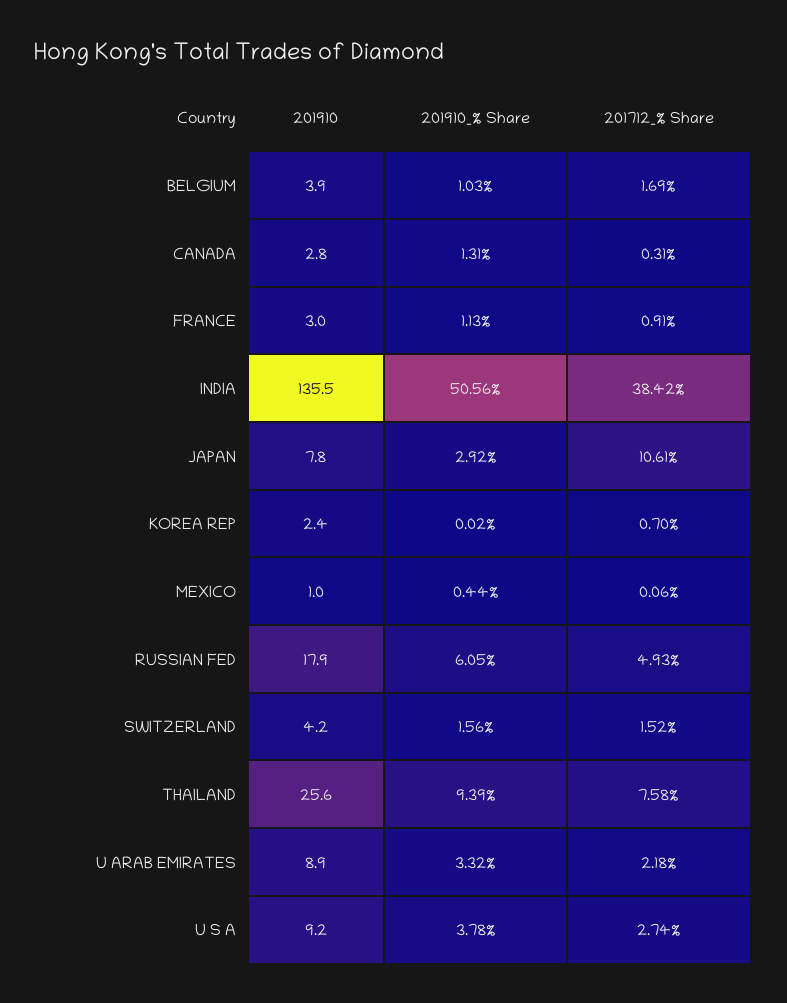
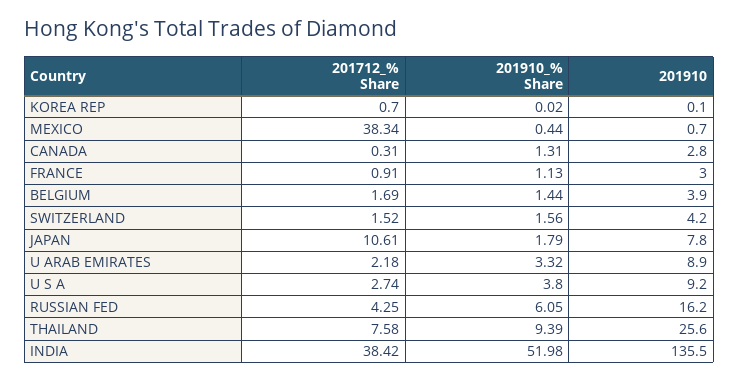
  {
    "201910": {
      "BELGIUM": 3.9,
      "CANADA": 2.8,
      "FRANCE": 3,
      "INDIA": 135.5,
      "JAPAN": 7.8,
-     "KOREA REP": 2.4,
+     "KOREA REP": 0.1,
-     "MEXICO": 1,
+     "MEXICO": 0.7,
-     "RUSSIAN FED": 17.9,
+     "RUSSIAN FED": 16.2,
      "SWITZERLAND": 4.2,
      "THAILAND": 25.6,
      "U ARAB EMIRATES": 8.9,
      "U S A": 9.2
    },
    "201910_% Share": {
-     "BELGIUM": 1.03,
+     "BELGIUM": 1.44,
      "CANADA": 1.31,
      "FRANCE": 1.13,
-     "INDIA": 50.56,
+     "INDIA": 51.98,
-     "JAPAN": 2.92,
+     "JAPAN": 1.79,
      "KOREA REP": 0.02,
      "MEXICO": 0.44,
      "RUSSIAN FED": 6.05,
      "SWITZERLAND": 1.56,
      "THAILAND": 9.39,
      "U ARAB EMIRATES": 3.32,
-     "U S A": 3.78
+     "U S A": 3.8
    },
    "201712_% Share": {
      "BELGIUM": 1.69,
      "CANADA": 0.31,
      "FRANCE": 0.91,
      "INDIA": 38.42,
      "JAPAN": 10.61,
      "KOREA REP": 0.7,
-     "MEXICO": 0.06,
+     "MEXICO": 38.34,
-     "RUSSIAN FED": 4.93,
+     "RUSSIAN FED": 4.25,
      "SWITZERLAND": 1.52,
      "THAILAND": 7.58,
      "U ARAB EMIRATES": 2.18,
      "U S A": 2.74
    }
  }

